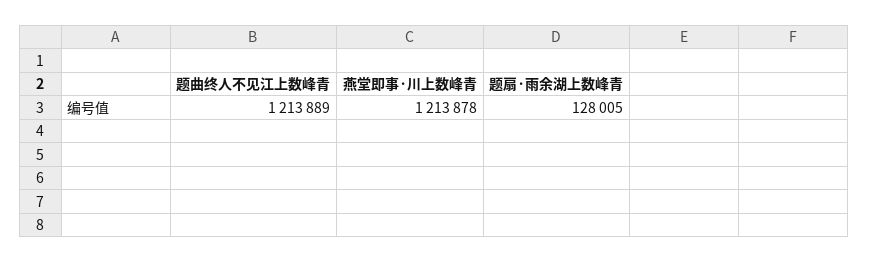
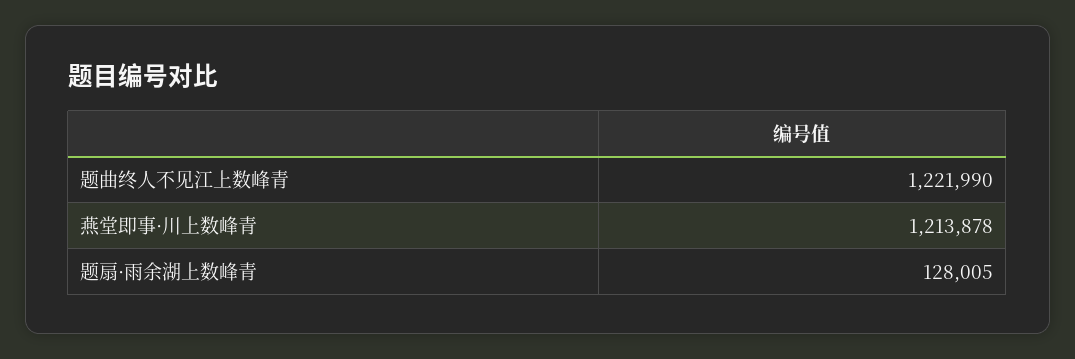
  {
-   "题曲终人不见江上数峰青": 1213889,
+   "题曲终人不见江上数峰青": 1221990,
    "燕堂即事·川上数峰青": 1213878,
    "题扇·雨余湖上数峰青": 128005
  }

